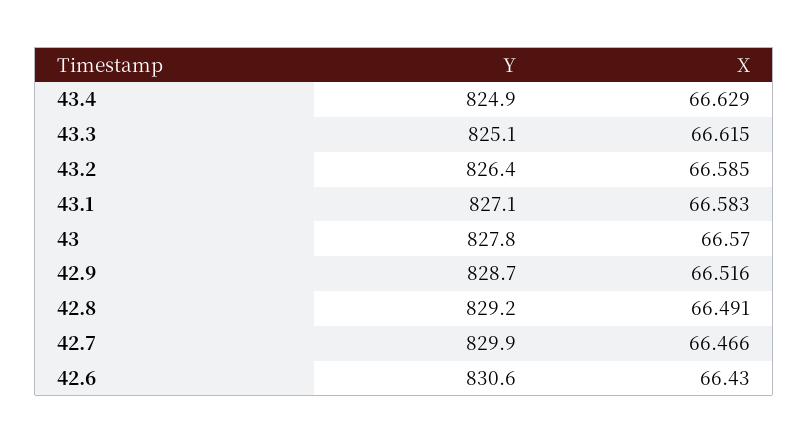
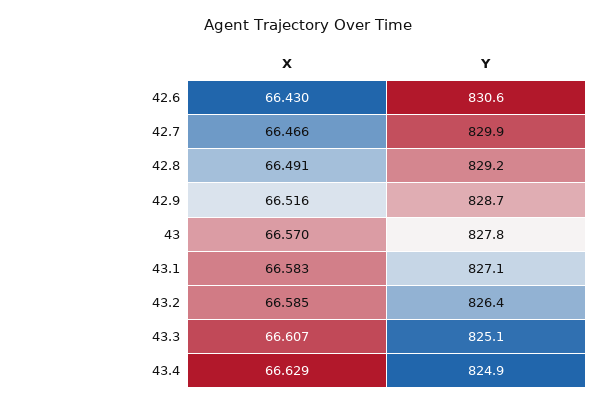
  {
    "Y": {
      "43.4": 824.9,
      "43.3": 825.1,
      "43.2": 826.4,
      "43.1": 827.1,
      "43": 827.8,
      "42.9": 828.7,
      "42.8": 829.2,
      "42.7": 829.9,
      "42.6": 830.6
    },
    "X": {
      "43.4": 66.629,
-     "43.3": 66.615,
+     "43.3": 66.607,
      "43.2": 66.585,
      "43.1": 66.583,
      "43": 66.57,
      "42.9": 66.516,
      "42.8": 66.491,
      "42.7": 66.466,
      "42.6": 66.43
    }
  }

